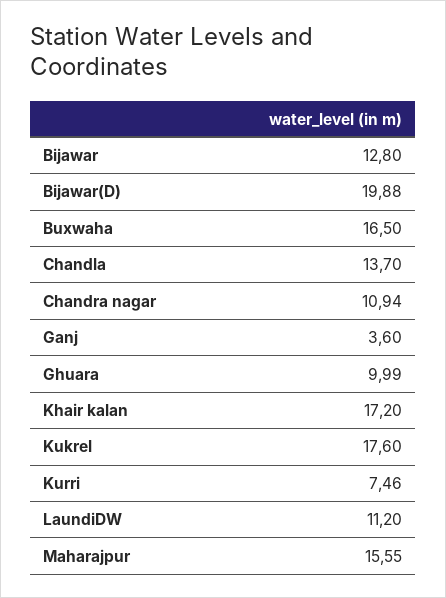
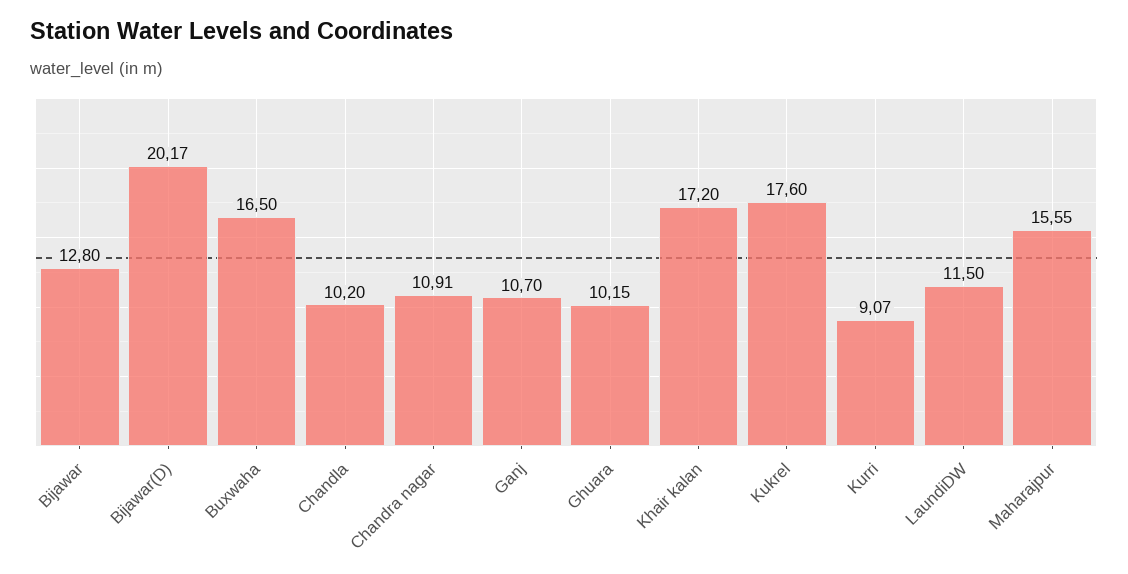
  {
    "Bijawar": 12.8,
-   "Bijawar(D)": 19.88,
+   "Bijawar(D)": 20.17,
    "Buxwaha": 16.5,
-   "Chandla": 13.7,
+   "Chandla": 10.2,
-   "Chandra nagar": 10.94,
+   "Chandra nagar": 10.91,
-   "Ganj": 3.6,
+   "Ganj": 10.7,
-   "Ghuara": 9.99,
+   "Ghuara": 10.15,
    "Khair kalan": 17.2,
    "Kukrel": 17.6,
-   "Kurri": 7.46,
+   "Kurri": 9.07,
-   "LaundiDW": 11.2,
+   "LaundiDW": 11.5,
    "Maharajpur": 15.55
  }

